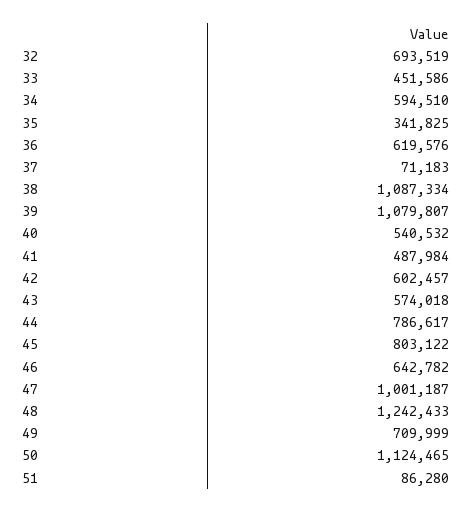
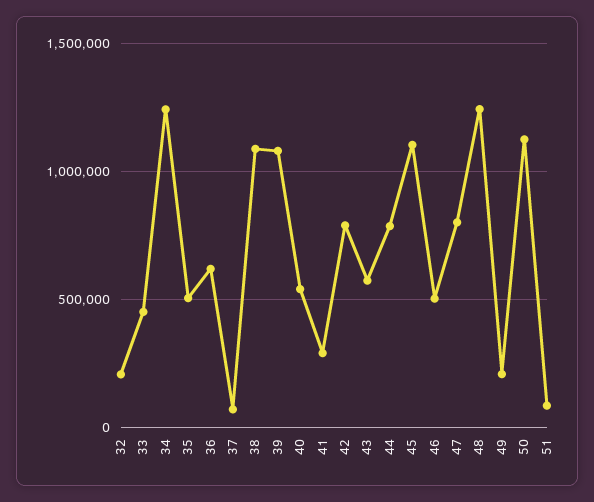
  {
-   "32": 693519,
+   "32": 200000,
    "33": 451586,
-   "34": 594510,
+   "34": 1250000,
-   "35": 341825,
+   "35": 500000,
    "36": 619576,
    "37": 71183,
    "38": 1087334,
    "39": 1079807,
    "40": 540532,
-   "41": 487984,
+   "41": 300000,
-   "42": 602457,
+   "42": 800000,
    "43": 574018,
    "44": 786617,
-   "45": 803122,
+   "45": 1100000,
-   "46": 642782,
+   "46": 500000,
-   "47": 1001187,
+   "47": 800000,
    "48": 1242433,
-   "49": 709999,
+   "49": 200000,
    "50": 1124465,
    "51": 86280
  }

